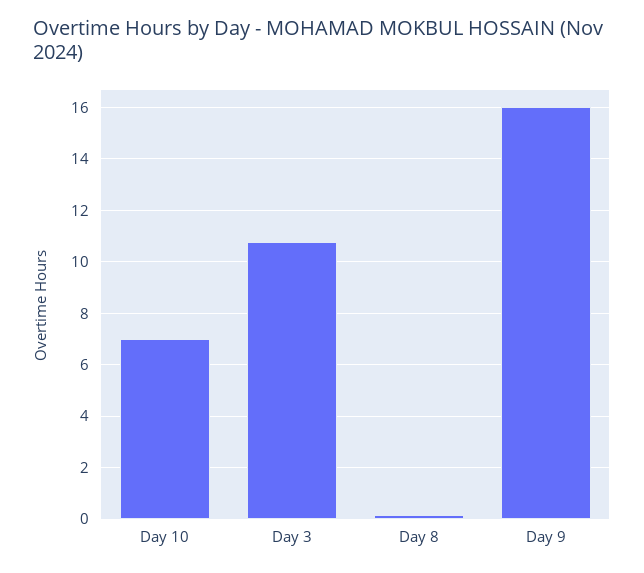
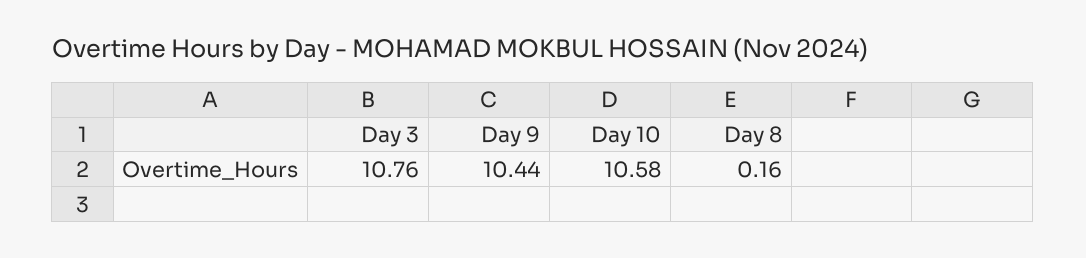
  {
-   "Day 10": 7,
+   "Day 10": 10.58,
    "Day 3": 10.76,
    "Day 8": 0.16,
-   "Day 9": 16
+   "Day 9": 10.44
  }

